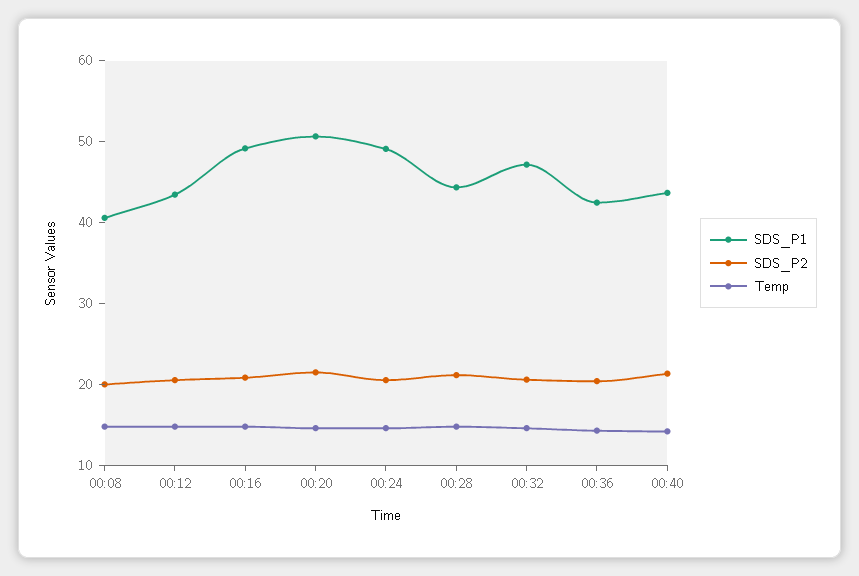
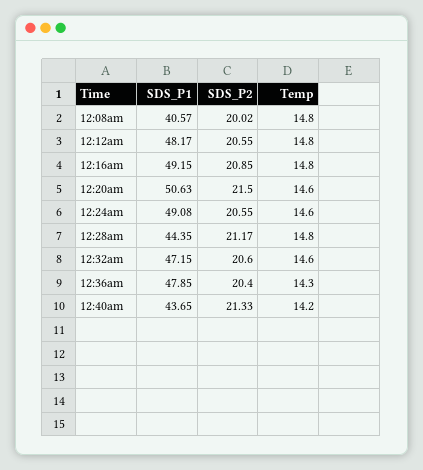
  {
    "SDS_P1": {
      "00:08": 40.57,
-     "00:12": 44,
+     "00:12": 48.17,
      "00:16": 49.15,
      "00:20": 50.63,
      "00:24": 49.08,
      "00:28": 44.35,
      "00:32": 47.15,
-     "00:36": 42,
+     "00:36": 47.85,
      "00:40": 43.65
    },
    "SDS_P2": {
      "00:08": 20.02,
      "00:12": 20.55,
      "00:16": 20.85,
      "00:20": 21.5,
      "00:24": 20.55,
      "00:28": 21.17,
      "00:32": 20.6,
      "00:36": 20.4,
      "00:40": 21.33
    },
    "Temp": {
      "00:08": 14.8,
      "00:12": 14.8,
      "00:16": 14.8,
      "00:20": 14.6,
      "00:24": 14.6,
      "00:28": 14.8,
      "00:32": 14.6,
      "00:36": 14.3,
      "00:40": 14.2
    }
  }

